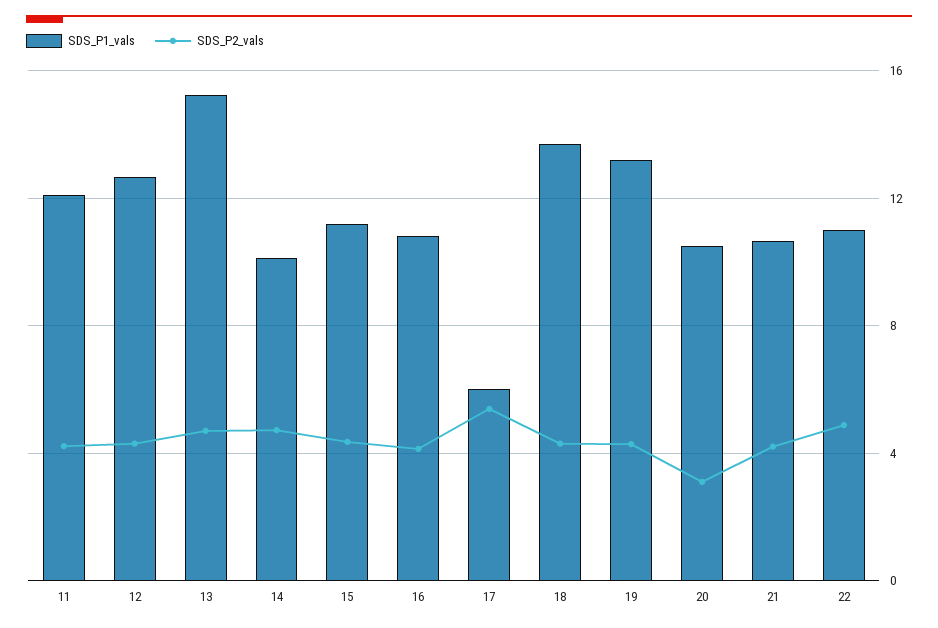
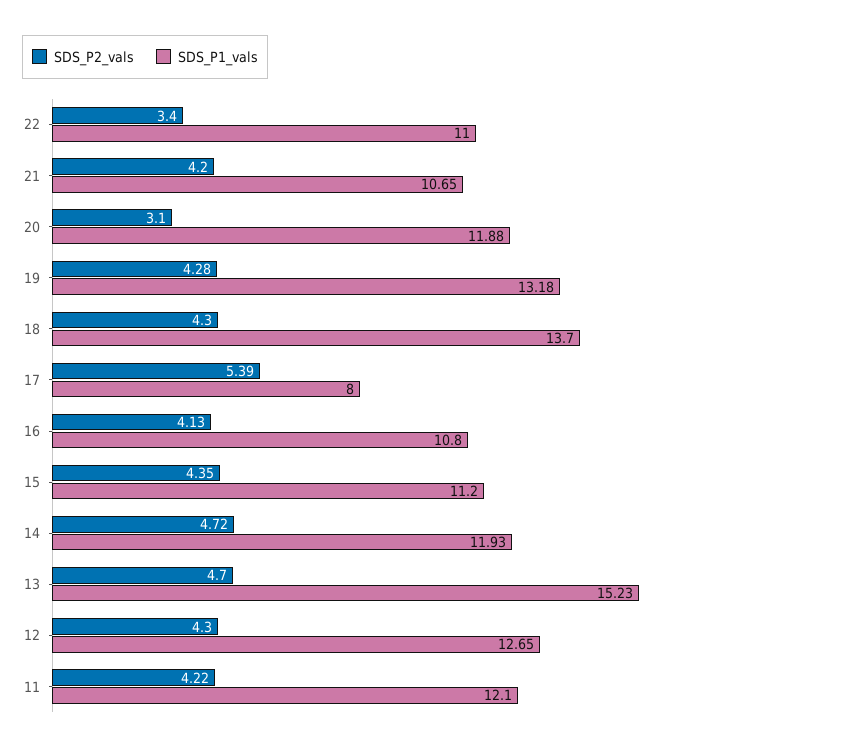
  {
    "SDS_P1_vals": {
      "11": 12.1,
      "12": 12.65,
      "13": 15.23,
-     "14": 10,
+     "14": 11.93,
      "15": 11.2,
      "16": 10.8,
-     "17": 6,
+     "17": 8,
      "18": 13.7,
      "19": 13.18,
-     "20": 10.5,
+     "20": 11.88,
      "21": 10.65,
      "22": 11
    },
    "SDS_P2_vals": {
      "11": 4.22,
      "12": 4.3,
      "13": 4.7,
      "14": 4.72,
      "15": 4.35,
      "16": 4.13,
      "17": 5.39,
      "18": 4.3,
      "19": 4.28,
      "20": 3.1,
      "21": 4.2,
-     "22": 5
+     "22": 3.4
    }
  }

